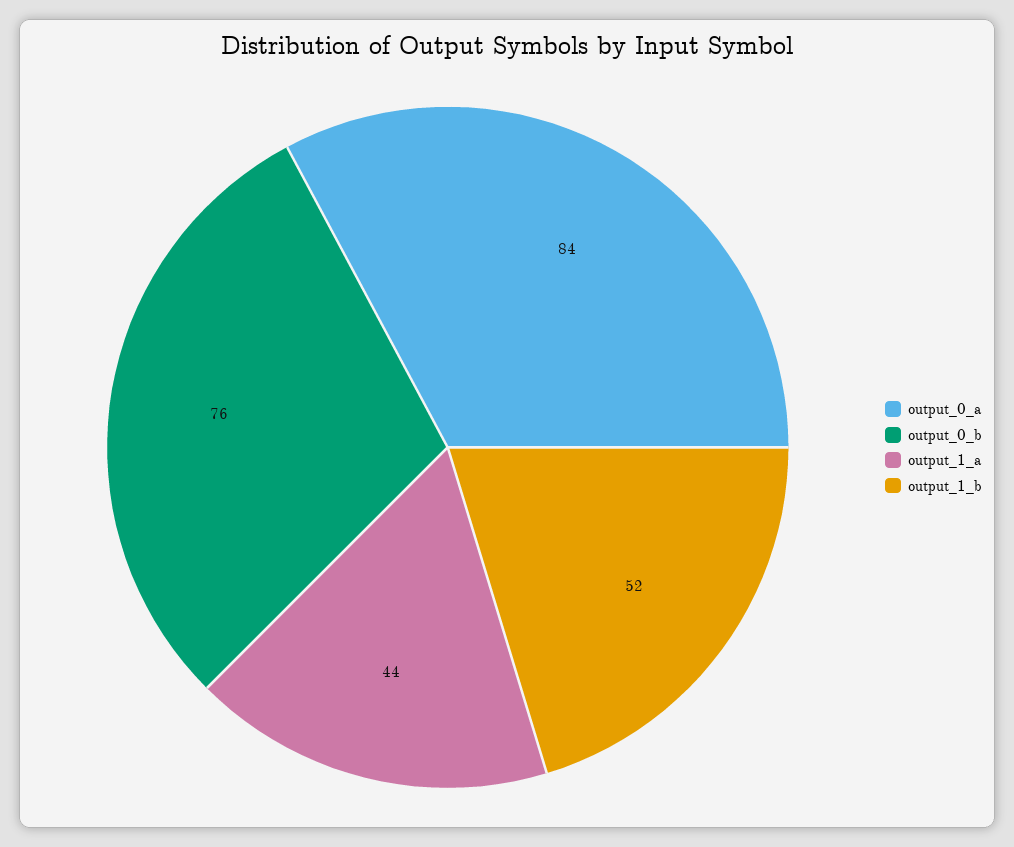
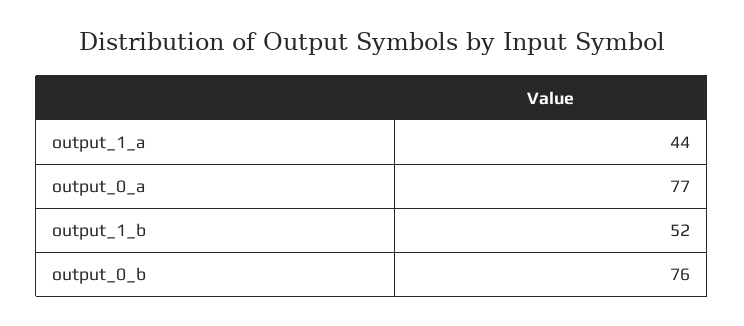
  {
-   "output_0_a": 84,
+   "output_0_a": 77,
    "output_0_b": 76,
    "output_1_a": 44,
    "output_1_b": 52
  }

